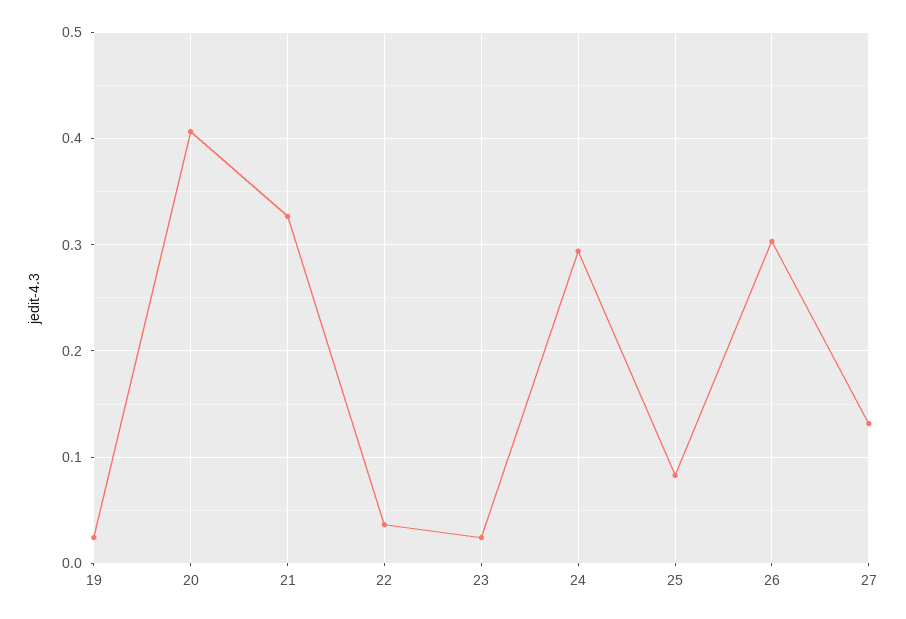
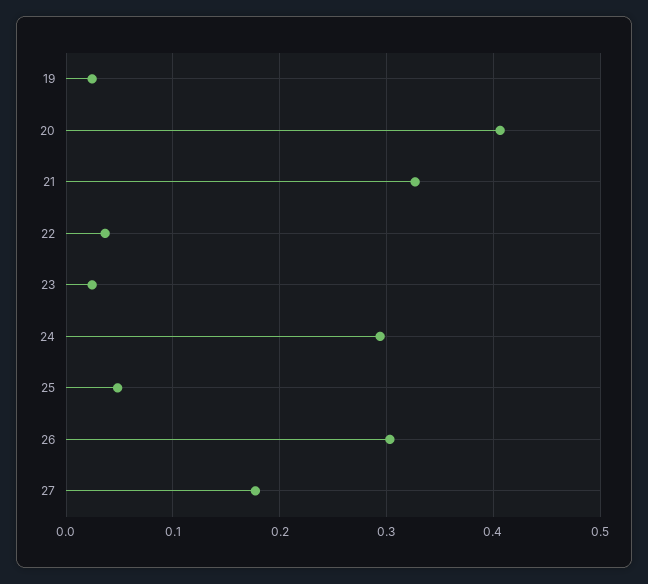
  {
    "19": 0.02,
    "20": 0.41,
    "21": 0.33,
    "22": 0.04,
    "23": 0.02,
    "24": 0.29,
-   "25": 0.08,
+   "25": 0.05,
    "26": 0.3,
-   "27": 0.13
+   "27": 0.18
  }

